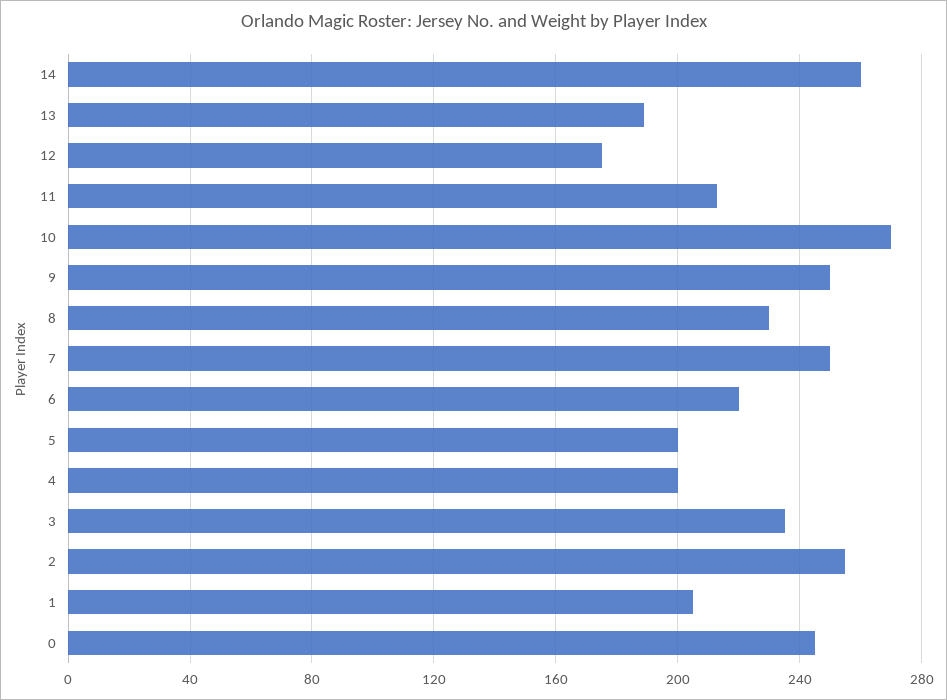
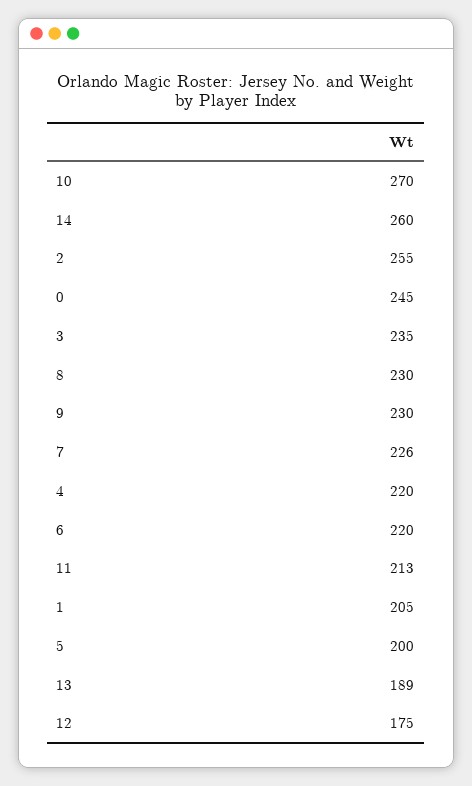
  {
    "14": 260,
    "13": 189,
    "12": 175,
    "11": 213,
    "10": 270,
-   "9": 250,
+   "9": 230,
    "8": 230,
-   "7": 250,
+   "7": 226,
    "6": 220,
    "5": 200,
-   "4": 200,
+   "4": 220,
    "3": 235,
    "2": 255,
    "1": 205,
    "0": 245
  }

